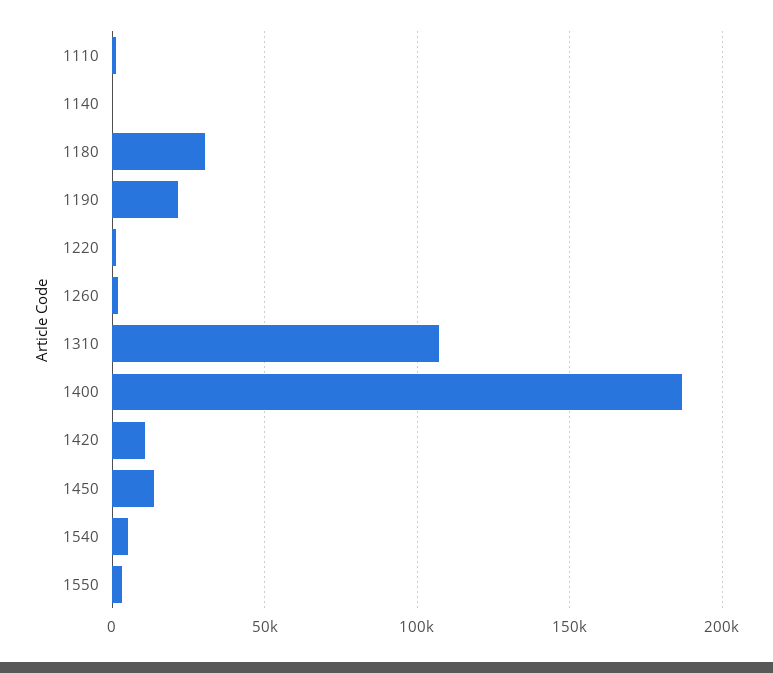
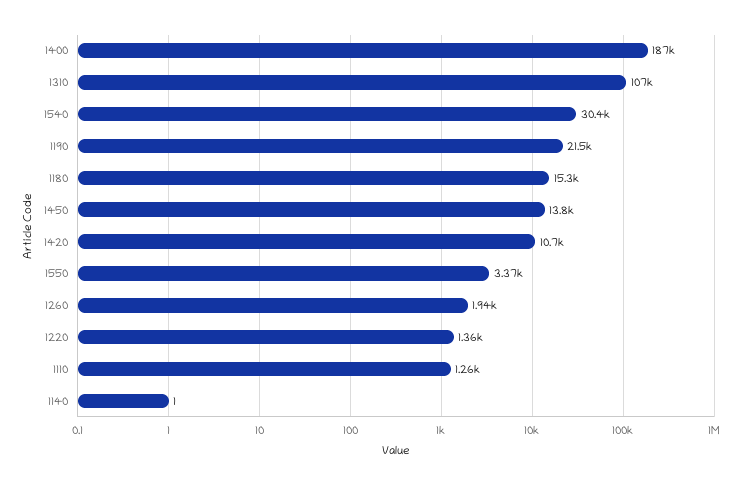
  {
    "1110": 1260,
    "1140": 1,
-   "1180": 30000,
+   "1180": 15300,
    "1190": 21500,
    "1220": 1360,
    "1260": 1940,
    "1310": 107000,
    "1400": 187000,
    "1420": 10700,
    "1450": 13800,
-   "1540": 5000,
+   "1540": 30400,
    "1550": 3370
  }

